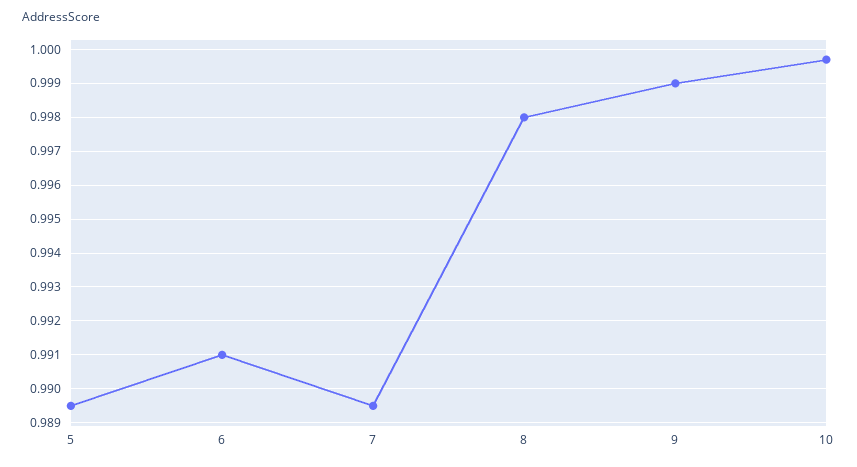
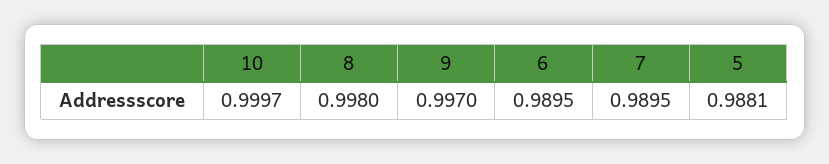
  {
-   "5": 0.9895,
+   "5": 0.9881,
-   "6": 0.991,
+   "6": 0.9895,
    "7": 0.9895,
    "8": 0.998,
-   "9": 0.999,
+   "9": 0.997,
    "10": 0.9997
  }

